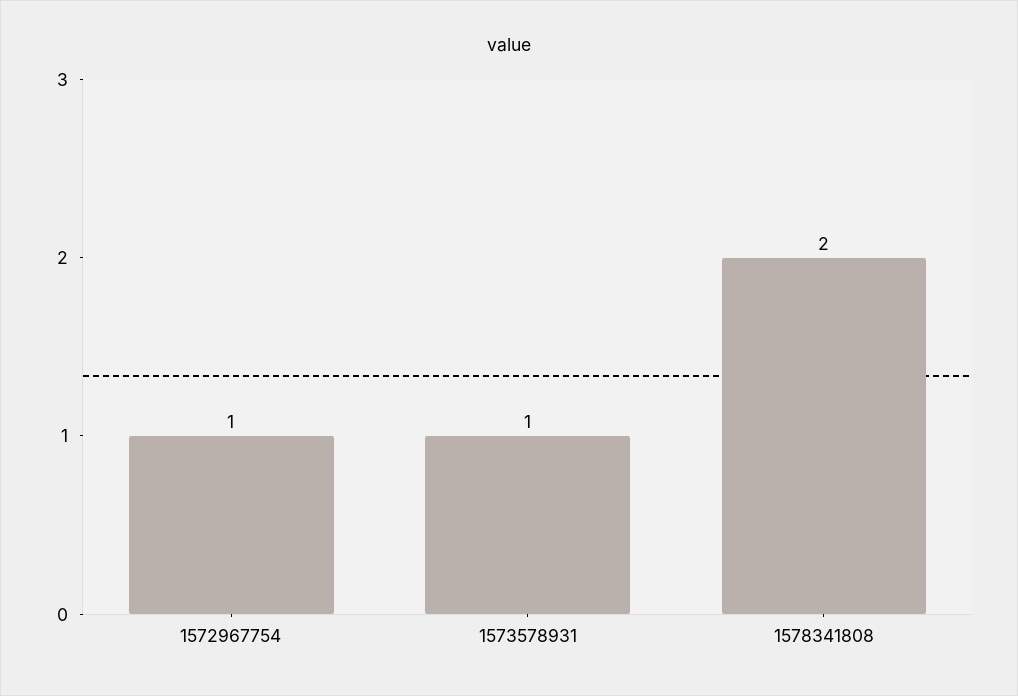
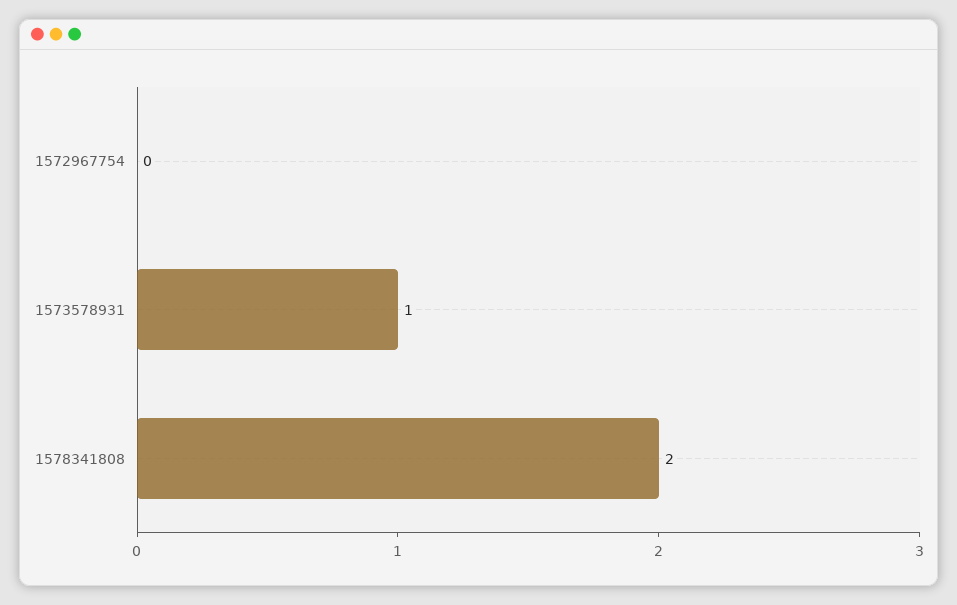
  {
-   "1572967754": 1,
+   "1572967754": 0,
    "1573578931": 1,
    "1578341808": 2
  }

